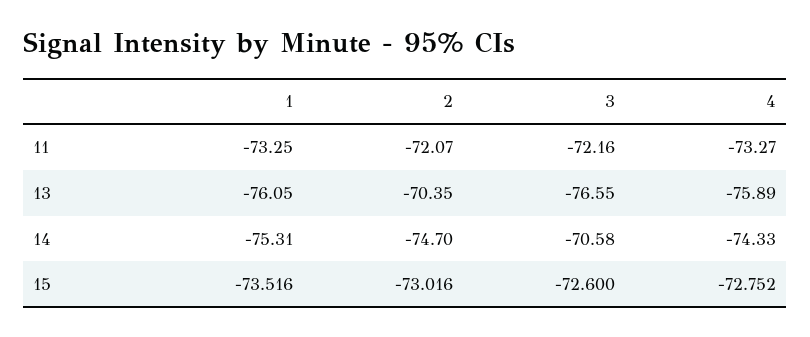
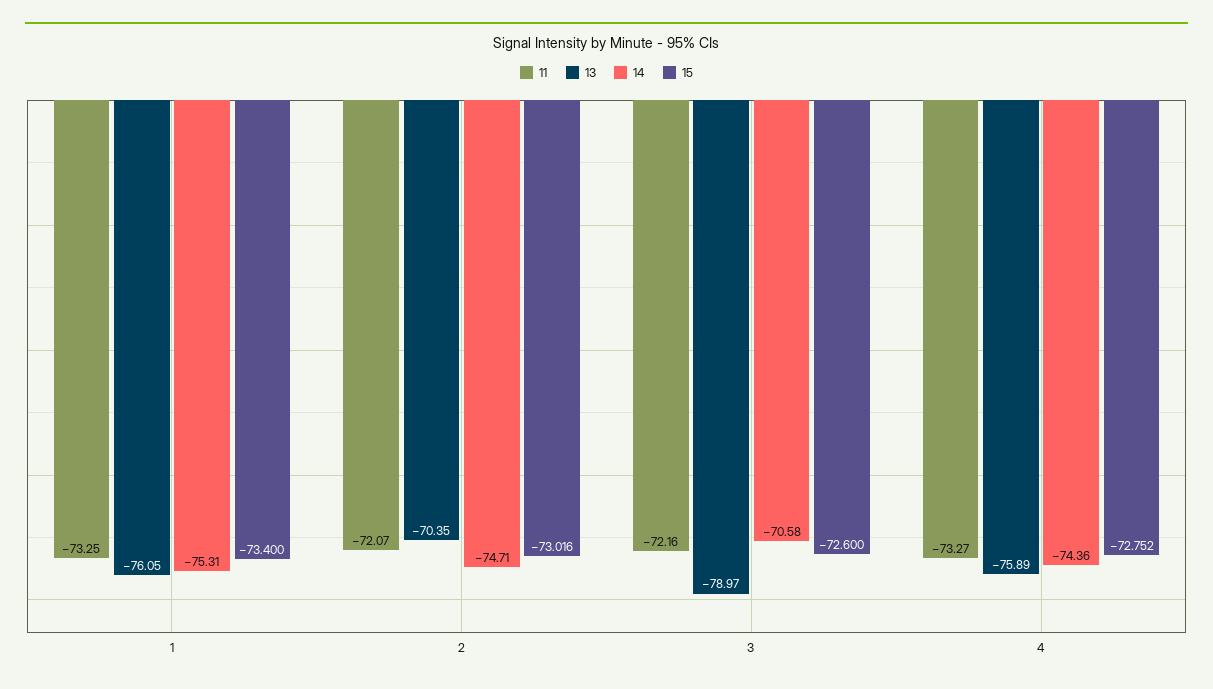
  {
    "11": {
      "1": -73.25,
      "2": -72.07,
      "3": -72.16,
      "4": -73.27
    },
    "13": {
      "1": -76.05,
      "2": -70.35,
-     "3": -76.55,
+     "3": -78.97,
      "4": -75.89
    },
    "14": {
      "1": -75.31,
-     "2": -74.7,
+     "2": -74.71,
      "3": -70.58,
-     "4": -74.33
+     "4": -74.36
    },
    "15": {
-     "1": -73.516,
+     "1": -73.4,
      "2": -73.016,
      "3": -72.6,
      "4": -72.752
    }
  }

